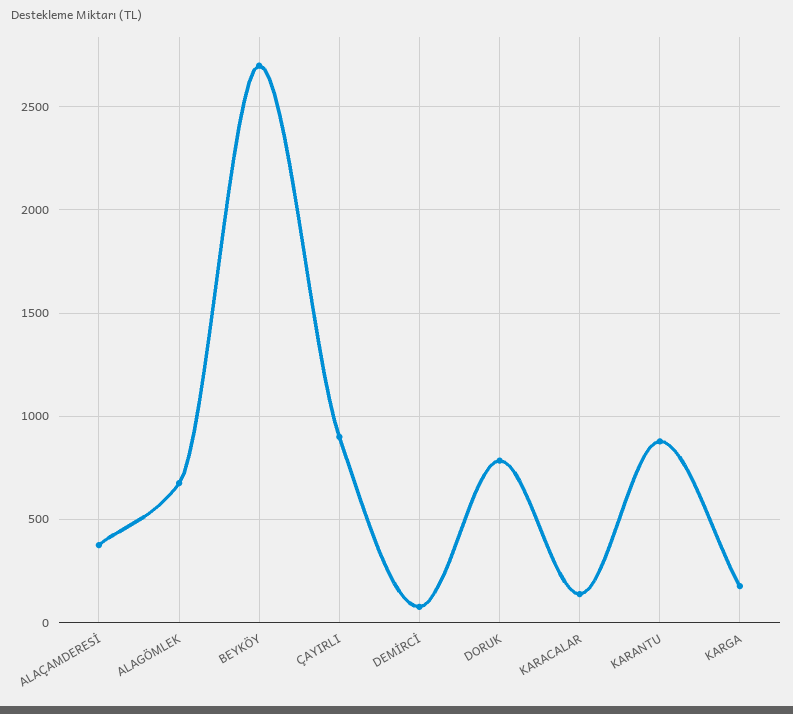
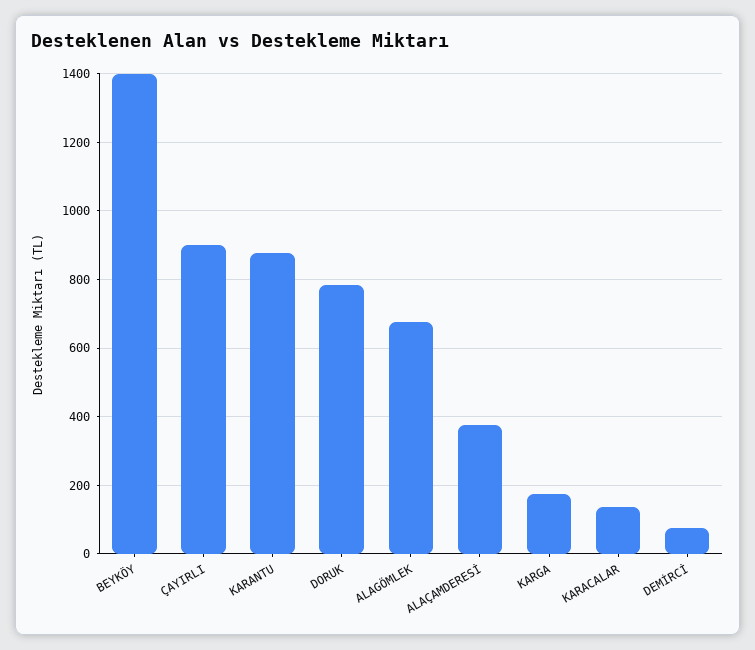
  {
    "ALAÇAMDERESİ": 380,
    "ALAGÖMLEK": 680,
-   "BEYKÖY": 2700,
+   "BEYKÖY": 1400,
    "ÇAYIRLI": 900,
    "DEMİRCİ": 80,
    "DORUK": 780,
    "KARACALAR": 140,
    "KARANTU": 880,
    "KARGA": 180
  }

